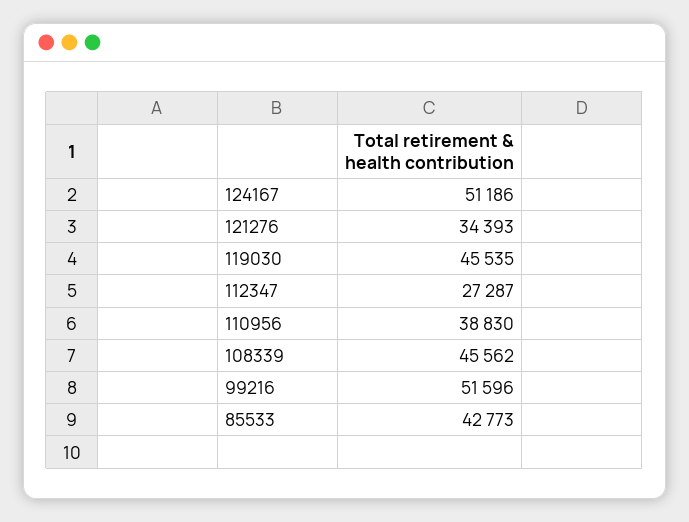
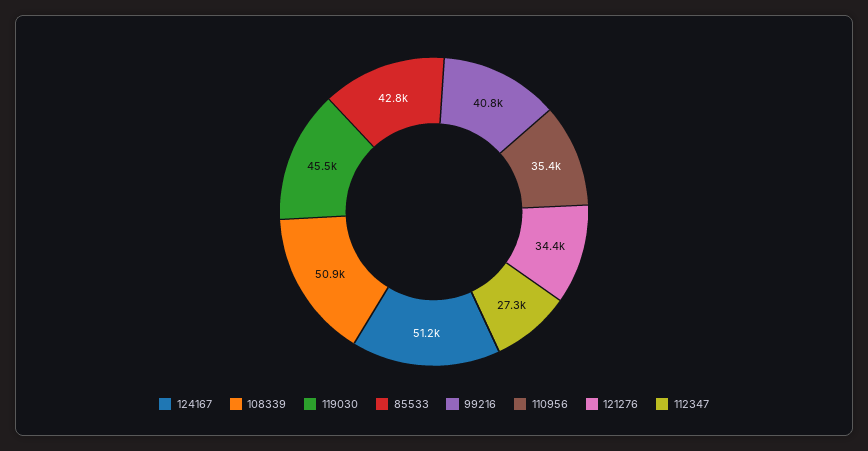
  {
    "124167": 51186,
    "121276": 34393,
    "119030": 45535,
    "112347": 27287,
-   "110956": 38830,
+   "110956": 35400,
-   "108339": 45562,
+   "108339": 50900,
-   "99216": 51596,
+   "99216": 40800,
    "85533": 42773
  }

